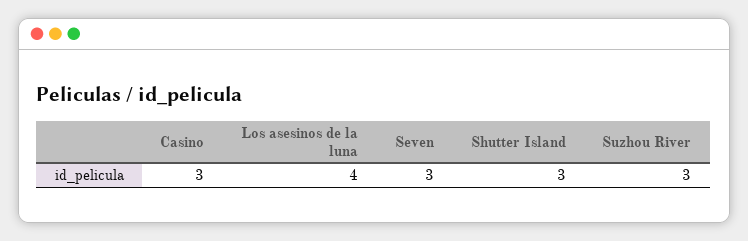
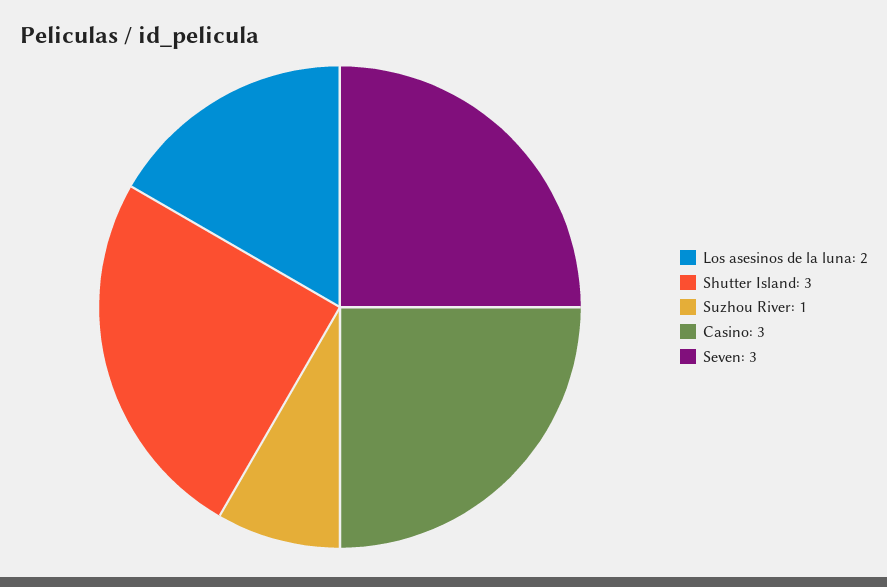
  {
    "Casino": 3,
-   "Los asesinos de la luna": 4,
+   "Los asesinos de la luna": 2,
    "Seven": 3,
    "Shutter Island": 3,
-   "Suzhou River": 3
+   "Suzhou River": 1
  }

